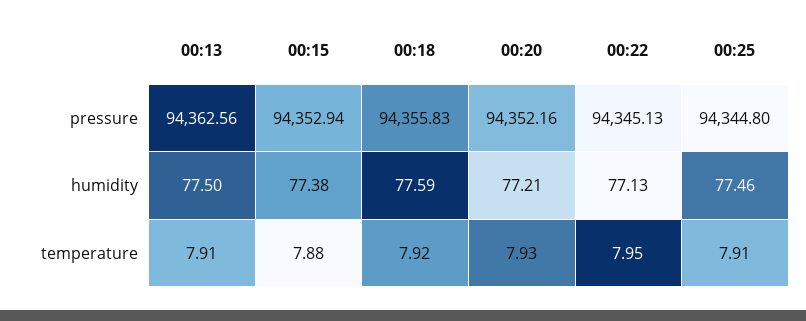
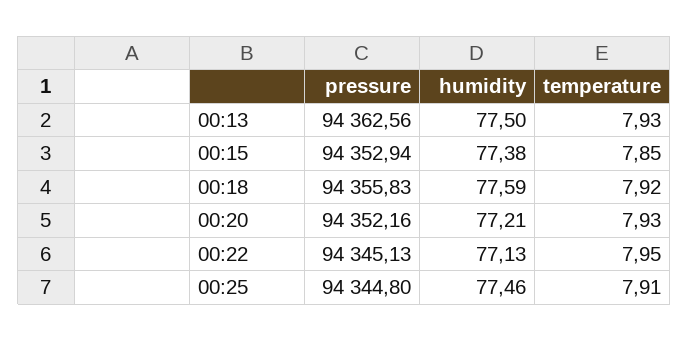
  {
    "00:13": {
      "pressure": 94362.56,
      "humidity": 77.5,
-     "temperature": 7.91
+     "temperature": 7.93
    },
    "00:15": {
      "pressure": 94352.94,
      "humidity": 77.38,
-     "temperature": 7.88
+     "temperature": 7.85
    },
    "00:18": {
      "pressure": 94355.83,
      "humidity": 77.59,
      "temperature": 7.92
    },
    "00:20": {
      "pressure": 94352.16,
      "humidity": 77.21,
      "temperature": 7.93
    },
    "00:22": {
      "pressure": 94345.13,
      "humidity": 77.13,
      "temperature": 7.95
    },
    "00:25": {
      "pressure": 94344.8,
      "humidity": 77.46,
      "temperature": 7.91
    }
  }

